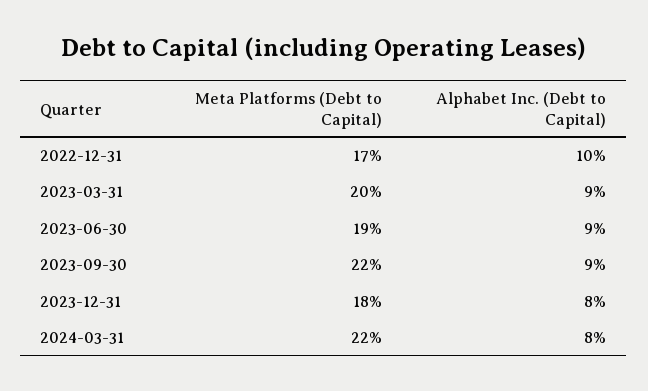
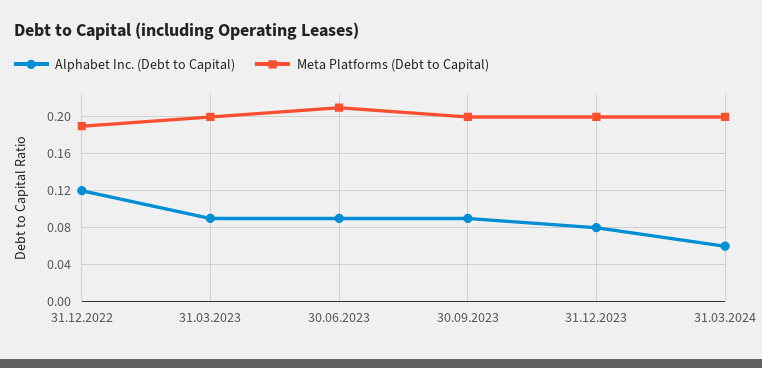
  {
    "Meta Platforms (Debt to Capital)": {
-     "2022-12-31": 0.17,
+     "2022-12-31": 0.19,
      "2023-03-31": 0.2,
-     "2023-06-30": 0.19,
+     "2023-06-30": 0.21,
-     "2023-09-30": 0.22,
+     "2023-09-30": 0.2,
-     "2023-12-31": 0.18,
+     "2023-12-31": 0.2,
-     "2024-03-31": 0.22
+     "2024-03-31": 0.2
    },
    "Alphabet Inc. (Debt to Capital)": {
-     "2022-12-31": 0.1,
+     "2022-12-31": 0.12,
      "2023-03-31": 0.09,
      "2023-06-30": 0.09,
      "2023-09-30": 0.09,
      "2023-12-31": 0.08,
-     "2024-03-31": 0.08
+     "2024-03-31": 0.06
    }
  }

